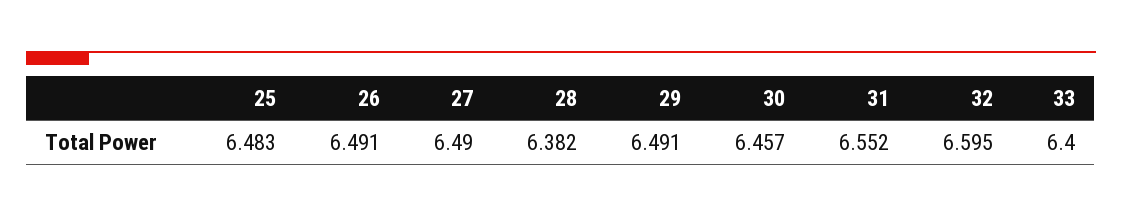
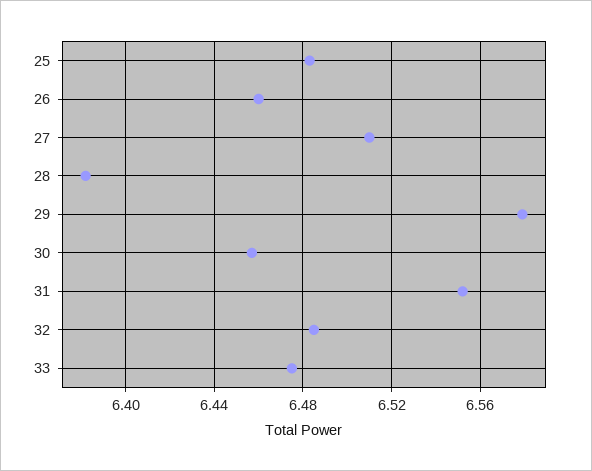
  {
    "25": 6.483,
-   "26": 6.491,
+   "26": 6.46,
-   "27": 6.49,
+   "27": 6.51,
    "28": 6.382,
-   "29": 6.491,
+   "29": 6.58,
    "30": 6.457,
    "31": 6.552,
-   "32": 6.595,
+   "32": 6.485,
-   "33": 6.4
+   "33": 6.475
  }

